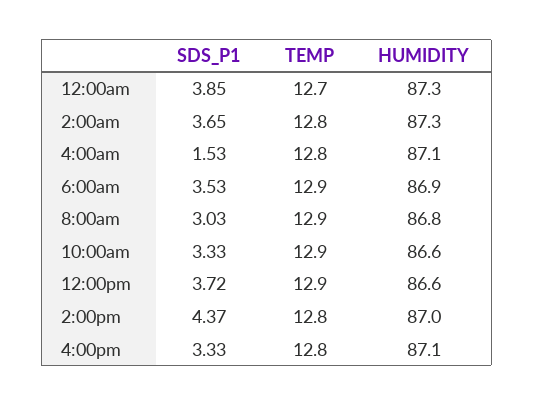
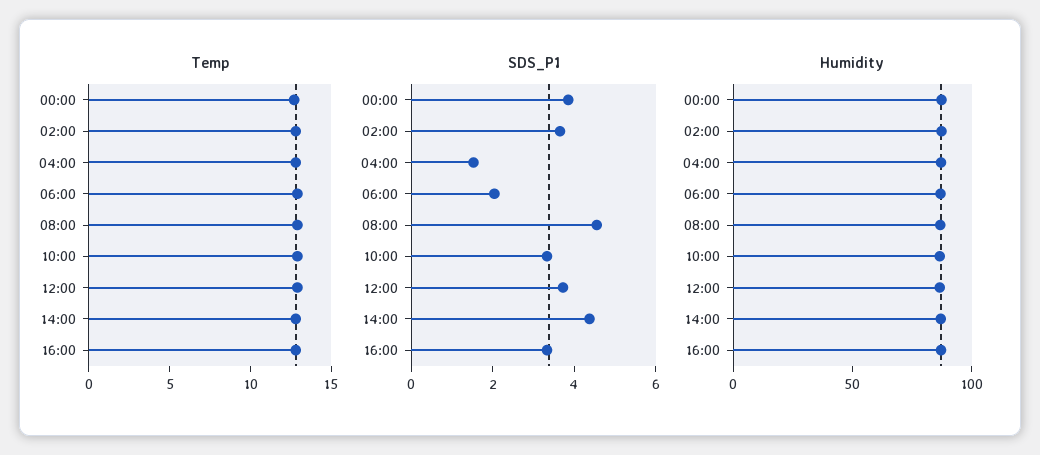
  {
    "SDS_P1": {
      "12:00am": 3.85,
      "2:00am": 3.65,
      "4:00am": 1.53,
-     "6:00am": 3.53,
+     "6:00am": 2,
-     "8:00am": 3.03,
+     "8:00am": 4.5,
      "10:00am": 3.33,
      "12:00pm": 3.72,
      "2:00pm": 4.37,
      "4:00pm": 3.33
    },
    "TEMP": {
      "12:00am": 12.7,
      "2:00am": 12.8,
      "4:00am": 12.8,
      "6:00am": 12.9,
      "8:00am": 12.9,
      "10:00am": 12.9,
      "12:00pm": 12.9,
      "2:00pm": 12.8,
      "4:00pm": 12.8
    },
    "HUMIDITY": {
      "12:00am": 87.3,
      "2:00am": 87.3,
      "4:00am": 87.1,
      "6:00am": 86.9,
      "8:00am": 86.8,
      "10:00am": 86.6,
      "12:00pm": 86.6,
      "2:00pm": 87,
      "4:00pm": 87.1
    }
  }

